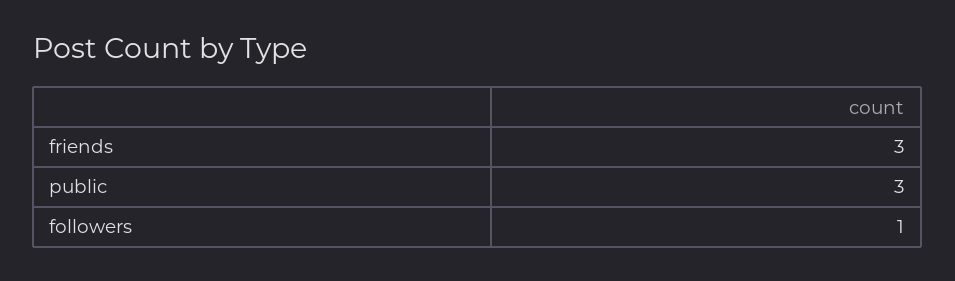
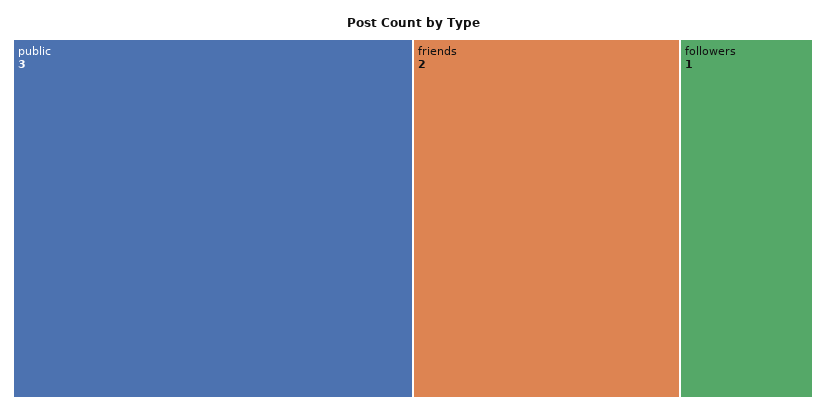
  {
-   "friends": 3,
+   "friends": 2,
    "public": 3,
    "followers": 1
  }

